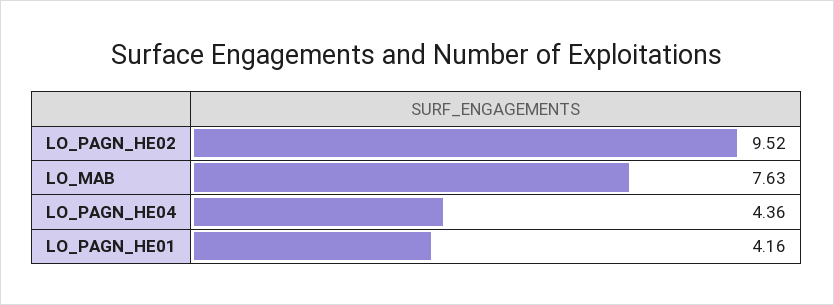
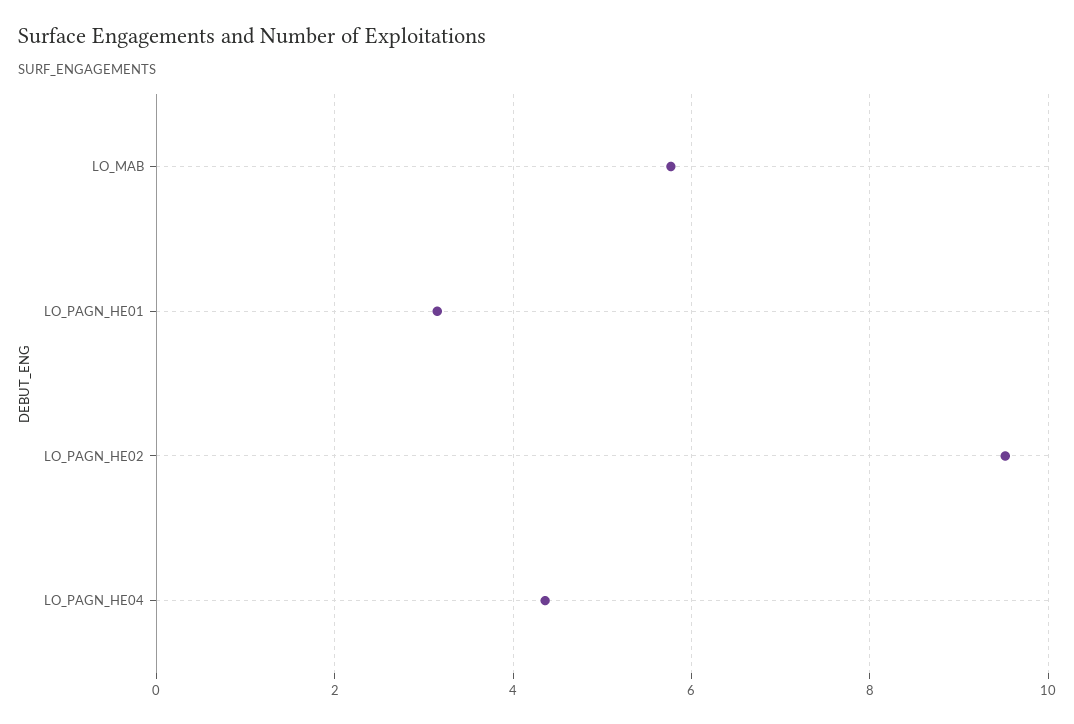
  {
    "LO_PAGN_HE02": 9.52,
-   "LO_MAB": 7.63,
+   "LO_MAB": 5.8,
    "LO_PAGN_HE04": 4.36,
-   "LO_PAGN_HE01": 4.16
+   "LO_PAGN_HE01": 3.2
  }

